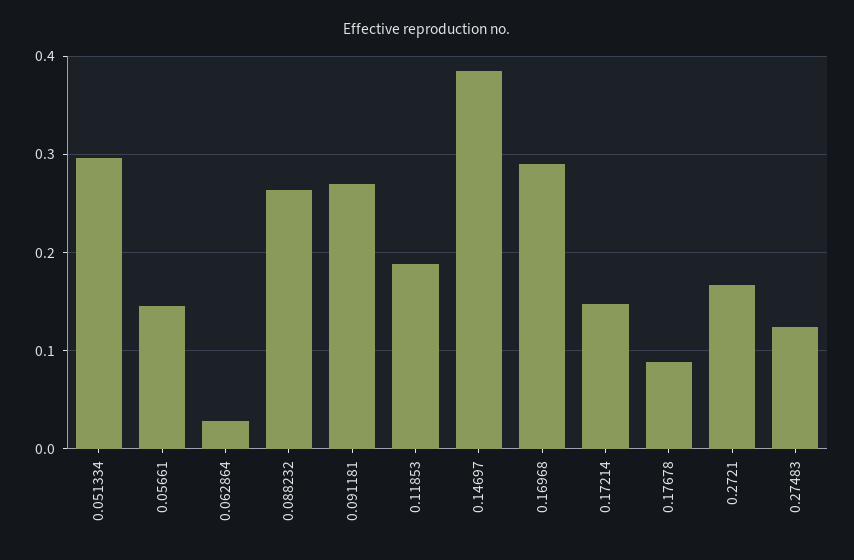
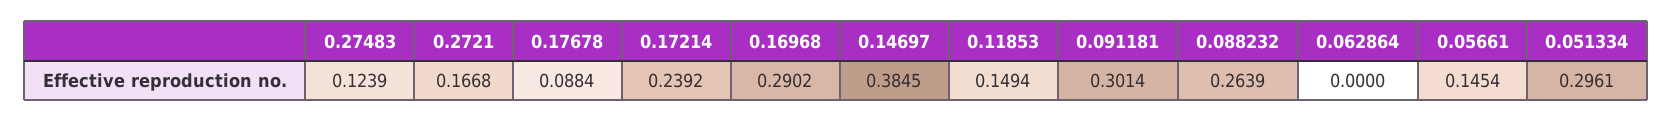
  {
    "0.051334": 0.2961,
    "0.05661": 0.1454,
-   "0.062864": 0.03,
+   "0.062864": 0,
    "0.088232": 0.2639,
-   "0.091181": 0.27,
+   "0.091181": 0.3014,
-   "0.11853": 0.19,
+   "0.11853": 0.1494,
    "0.14697": 0.3845,
    "0.16968": 0.2902,
-   "0.17214": 0.15,
+   "0.17214": 0.2392,
    "0.17678": 0.0884,
    "0.2721": 0.1668,
    "0.27483": 0.1239
  }

